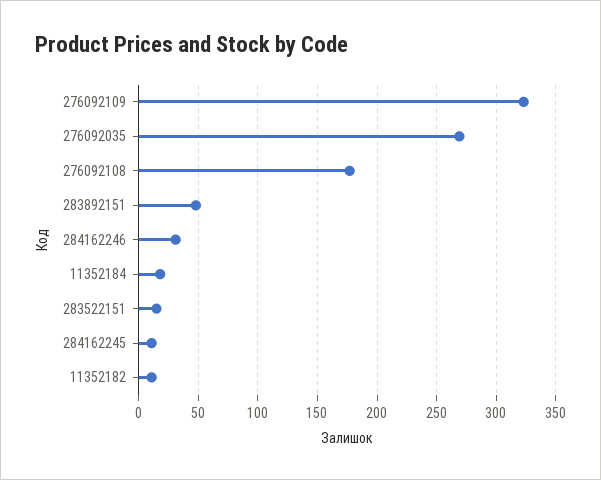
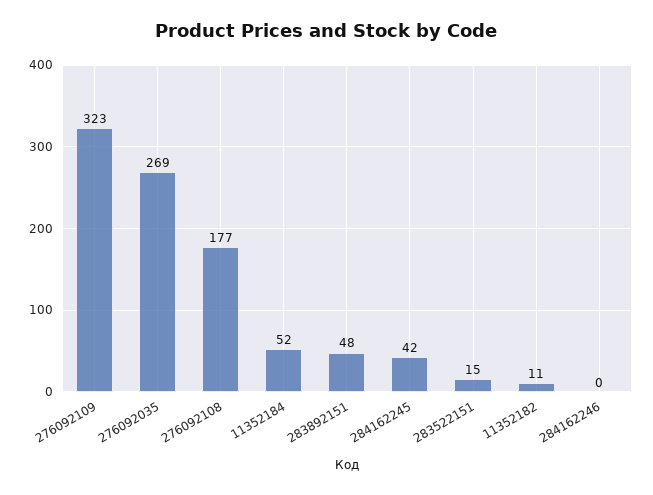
  {
    "276092109": 323,
    "276092035": 269,
    "276092108": 177,
    "283892151": 48,
-   "284162246": 30,
+   "284162246": 0,
-   "11352184": 20,
+   "11352184": 52,
    "283522151": 15,
-   "284162245": 10,
+   "284162245": 42,
    "11352182": 11
  }

